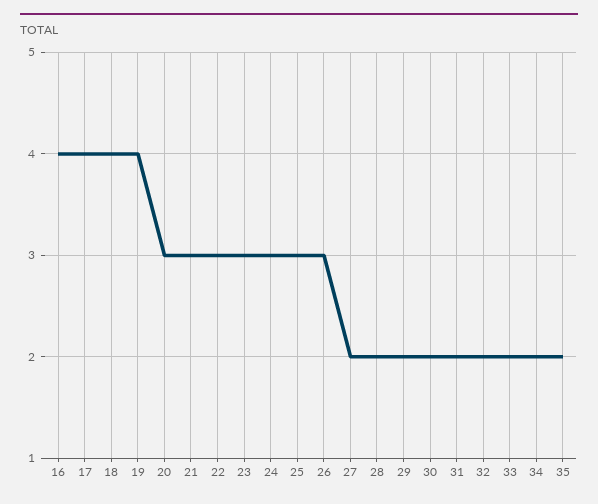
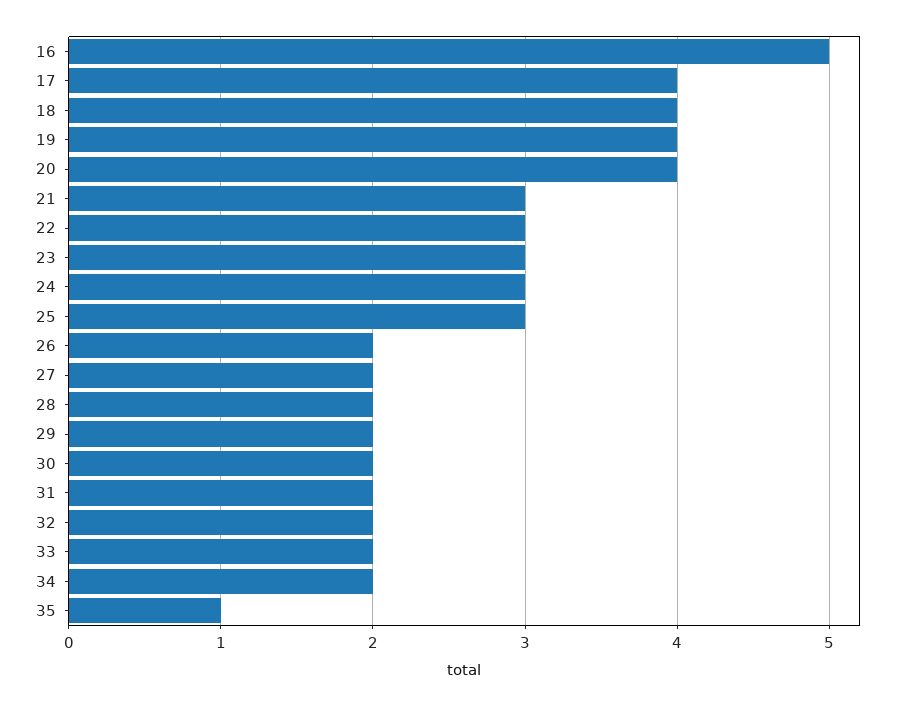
  {
-   "16": 4,
+   "16": 5,
    "17": 4,
    "18": 4,
    "19": 4,
-   "20": 3,
+   "20": 4,
    "21": 3,
    "22": 3,
    "23": 3,
    "24": 3,
    "25": 3,
-   "26": 3,
+   "26": 2,
    "27": 2,
    "28": 2,
    "29": 2,
    "30": 2,
    "31": 2,
    "32": 2,
    "33": 2,
    "34": 2,
-   "35": 2
+   "35": 1
  }

